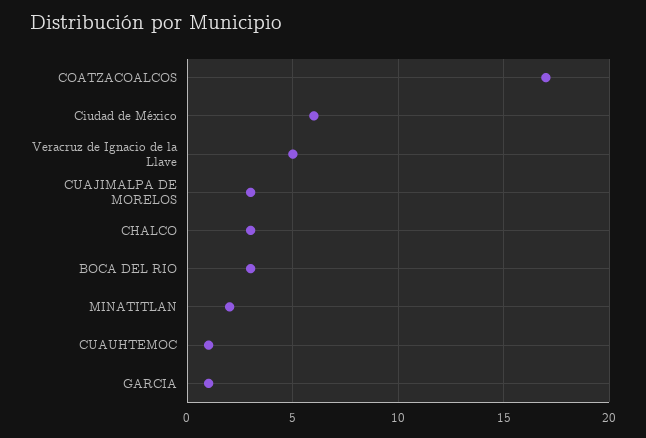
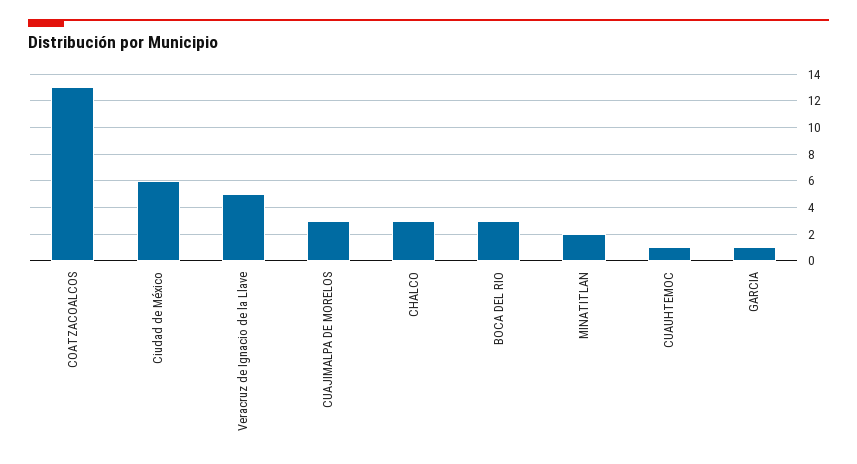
  {
-   "COATZACOALCOS": 17,
+   "COATZACOALCOS": 13,
    "Ciudad de México": 6,
    "Veracruz de Ignacio de la Llave": 5,
    "CUAJIMALPA DE MORELOS": 3,
    "CHALCO": 3,
    "BOCA DEL RIO": 3,
    "MINATITLAN": 2,
    "CUAUHTEMOC": 1,
    "GARCIA": 1
  }

